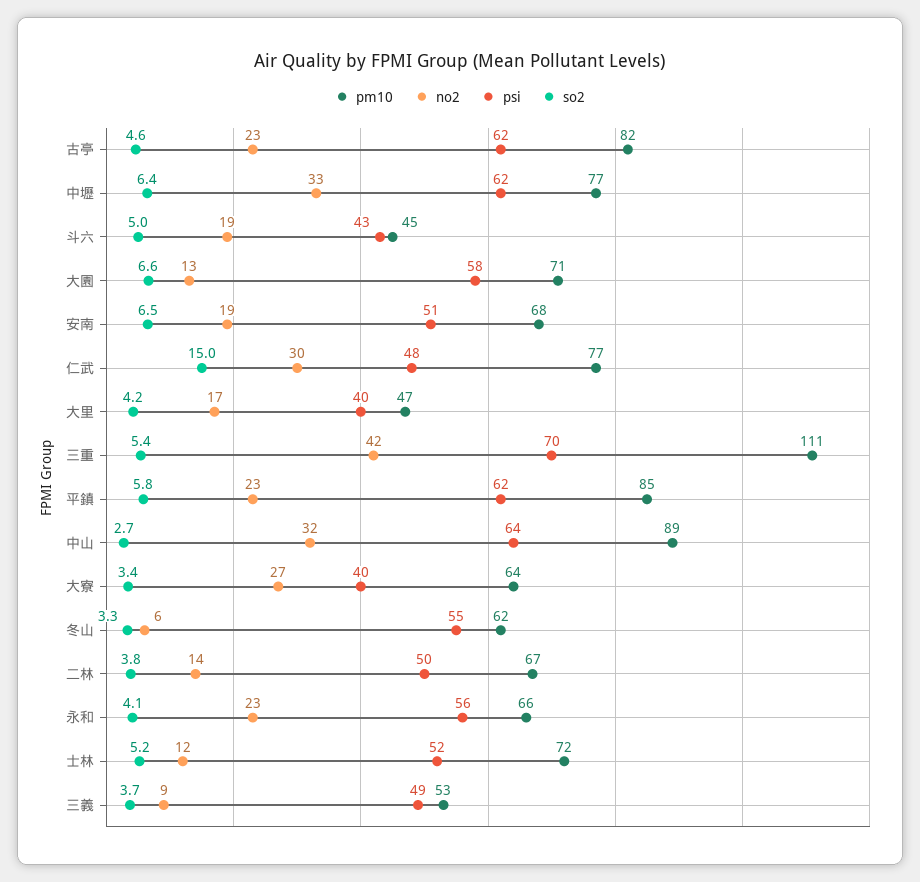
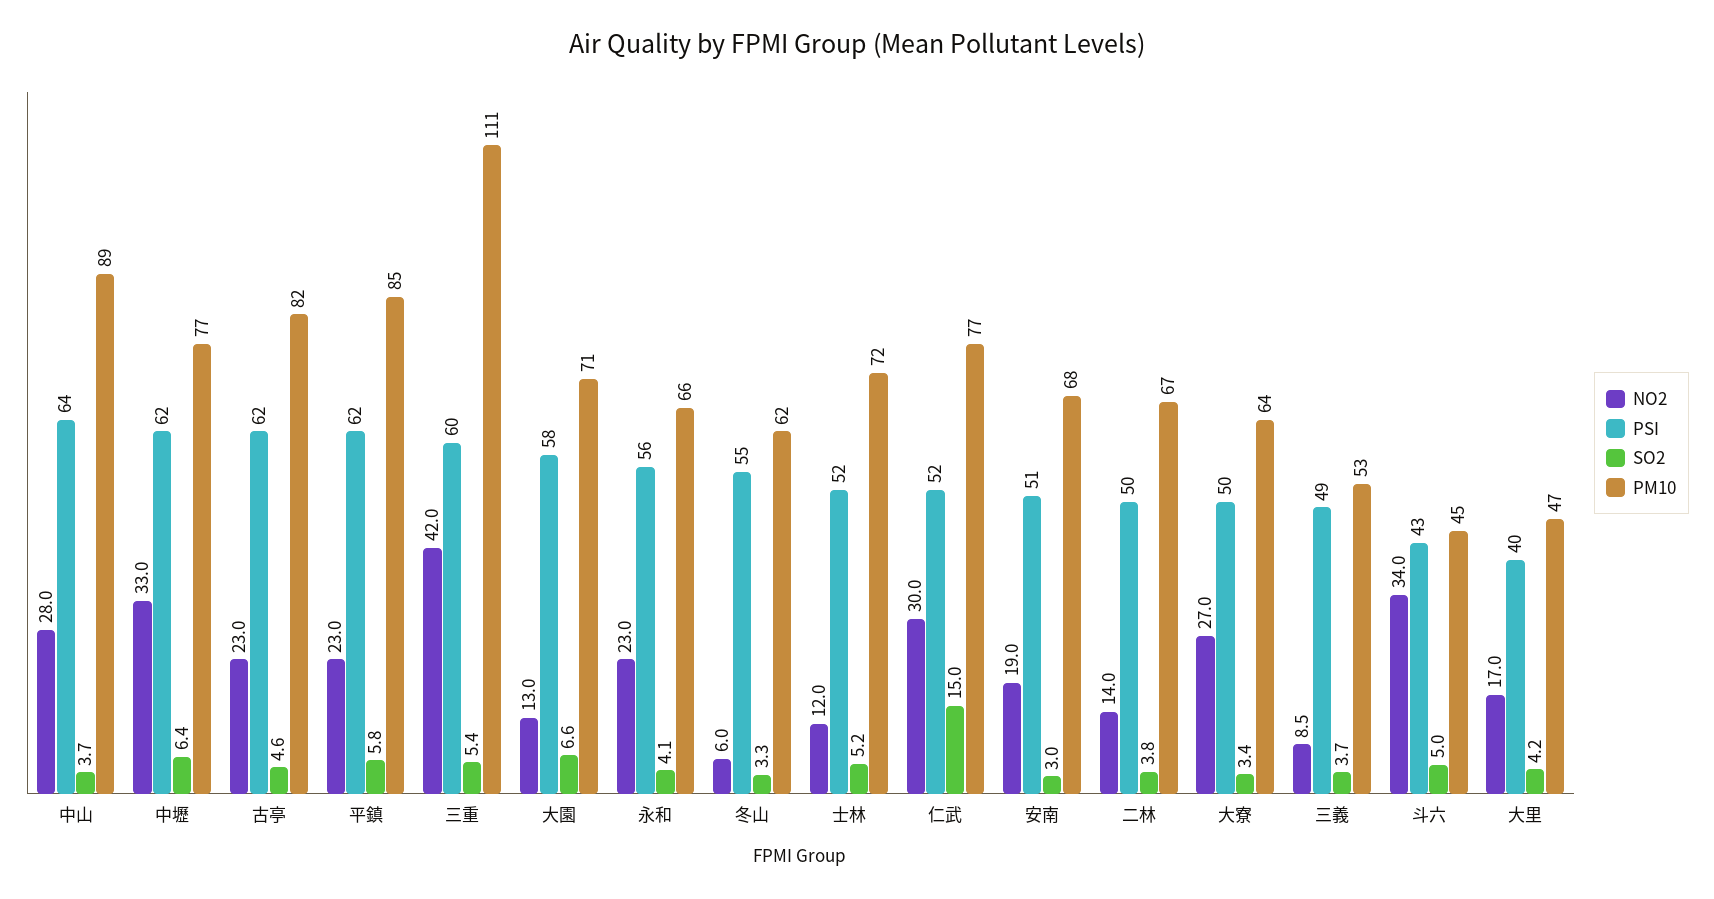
  {
    "pm10": {
      "古亭": 82,
      "中壢": 77,
      "斗六": 45,
      "大園": 71,
      "安南": 68,
      "仁武": 77,
      "大里": 47,
      "三重": 111,
      "平鎮": 85,
      "中山": 89,
      "大寮": 64,
      "冬山": 62,
      "二林": 67,
      "永和": 66,
      "士林": 72,
      "三義": 53
    },
    "no2": {
      "古亭": 23,
      "中壢": 33,
-     "斗六": 19,
+     "斗六": 34,
      "大園": 13,
      "安南": 19,
      "仁武": 30,
      "大里": 17,
      "三重": 42,
      "平鎮": 23,
-     "中山": 32,
+     "中山": 28,
      "大寮": 27,
      "冬山": 6,
      "二林": 14,
      "永和": 23,
      "士林": 12,
      "三義": 8.5
    },
    "psi": {
      "古亭": 62,
      "中壢": 62,
      "斗六": 43,
      "大園": 58,
      "安南": 51,
-     "仁武": 48,
+     "仁武": 52,
      "大里": 40,
-     "三重": 70,
+     "三重": 60,
      "平鎮": 62,
      "中山": 64,
-     "大寮": 40,
+     "大寮": 50,
      "冬山": 55,
      "二林": 50,
      "永和": 56,
      "士林": 52,
      "三義": 49
    },
    "so2": {
      "古亭": 4.6,
      "中壢": 6.4,
      "斗六": 5,
      "大園": 6.6,
-     "安南": 6.5,
+     "安南": 3,
      "仁武": 15,
      "大里": 4.2,
      "三重": 5.4,
      "平鎮": 5.8,
-     "中山": 2.7,
+     "中山": 3.7,
      "大寮": 3.4,
      "冬山": 3.3,
      "二林": 3.8,
      "永和": 4.1,
      "士林": 5.2,
      "三義": 3.7
    }
  }

